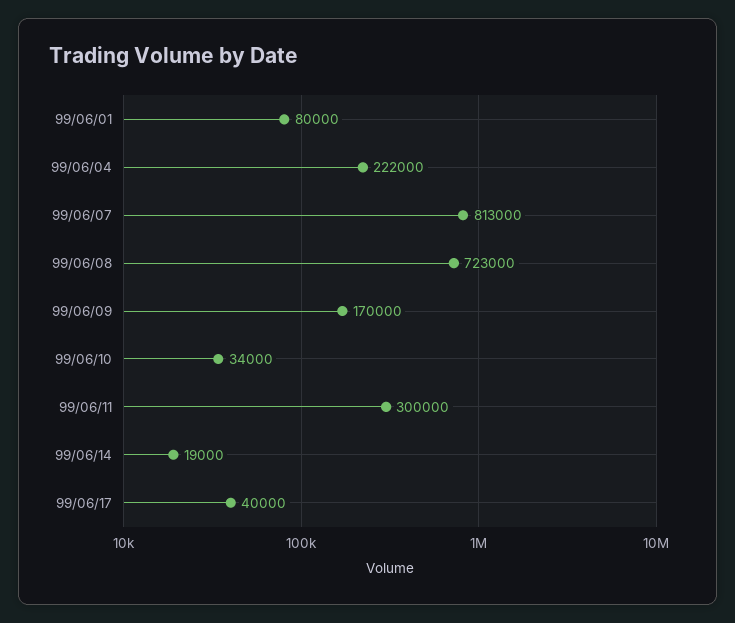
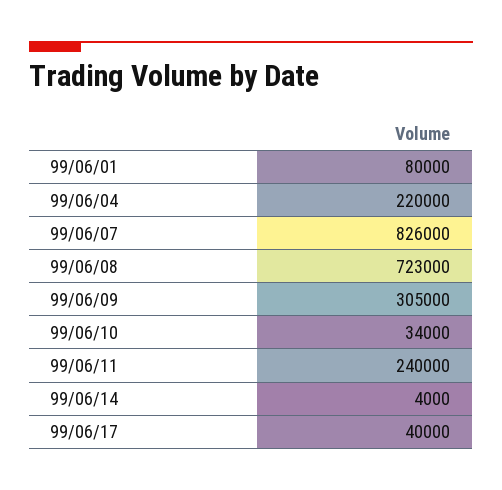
  {
    "99/06/01": 80000,
-   "99/06/04": 222000,
+   "99/06/04": 220000,
-   "99/06/07": 813000,
+   "99/06/07": 826000,
    "99/06/08": 723000,
-   "99/06/09": 170000,
+   "99/06/09": 305000,
    "99/06/10": 34000,
-   "99/06/11": 300000,
+   "99/06/11": 240000,
-   "99/06/14": 19000,
+   "99/06/14": 4000,
    "99/06/17": 40000
  }

